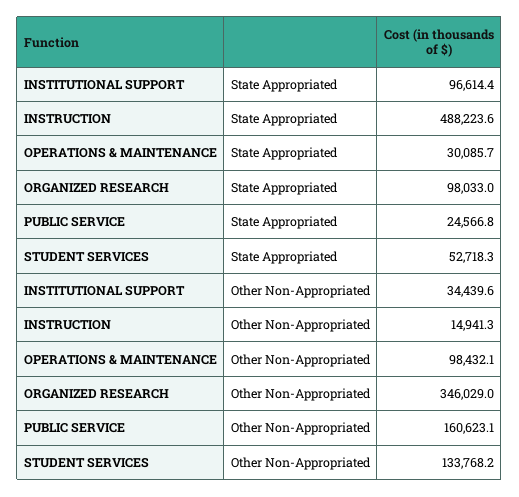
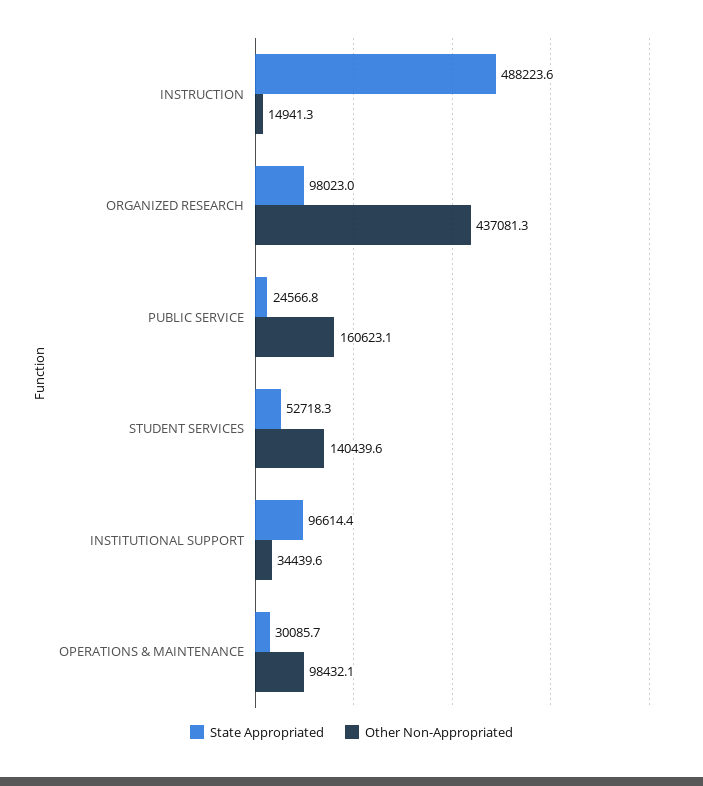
  {
    "State Appropriated": {
      "INSTITUTIONAL SUPPORT": 96614.4,
      "INSTRUCTION": 488223.6,
      "OPERATIONS & MAINTENANCE": 30085.7,
-     "ORGANIZED RESEARCH": 98033,
+     "ORGANIZED RESEARCH": 98023,
      "PUBLIC SERVICE": 24566.8,
      "STUDENT SERVICES": 52718.3
    },
    "Other Non-Appropriated": {
      "INSTITUTIONAL SUPPORT": 34439.6,
      "INSTRUCTION": 14941.3,
      "OPERATIONS & MAINTENANCE": 98432.1,
-     "ORGANIZED RESEARCH": 346029,
+     "ORGANIZED RESEARCH": 437081.3,
      "PUBLIC SERVICE": 160623.1,
-     "STUDENT SERVICES": 133768.2
+     "STUDENT SERVICES": 140439.6
    }
  }

